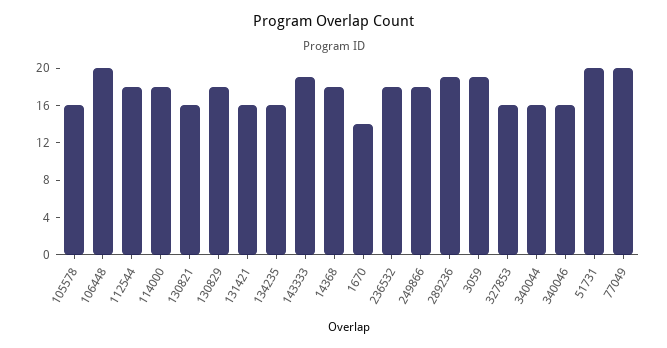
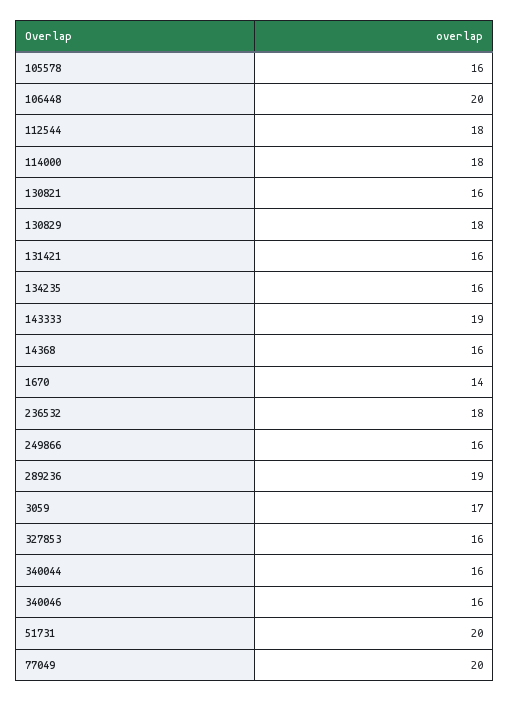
  {
    "105578": 16,
    "106448": 20,
    "112544": 18,
    "114000": 18,
    "130821": 16,
    "130829": 18,
    "131421": 16,
    "134235": 16,
    "143333": 19,
-   "14368": 18,
+   "14368": 16,
    "1670": 14,
    "236532": 18,
-   "249866": 18,
+   "249866": 16,
    "289236": 19,
-   "3059": 19,
+   "3059": 17,
    "327853": 16,
    "340044": 16,
    "340046": 16,
    "51731": 20,
    "77049": 20
  }

